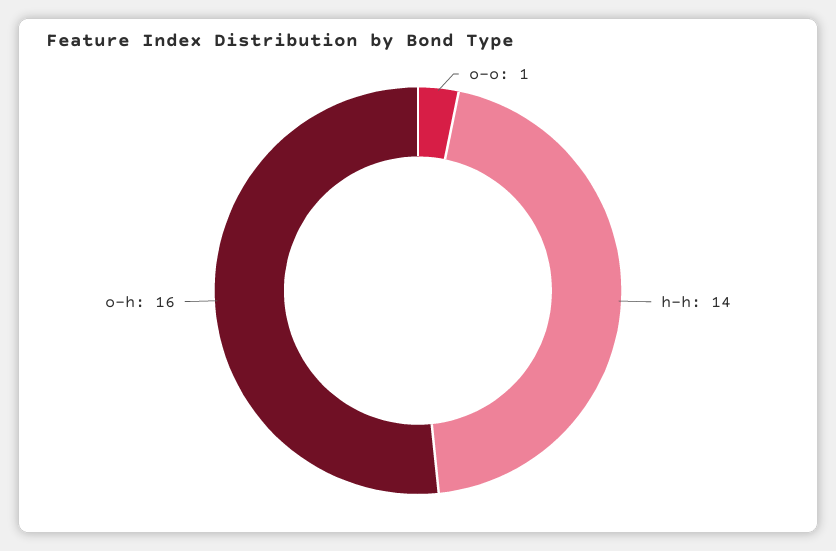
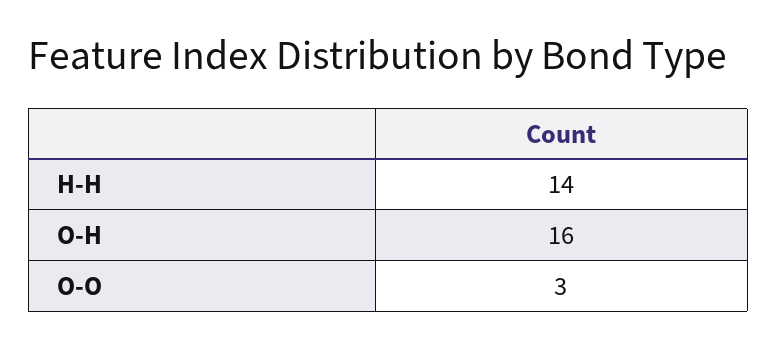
  {
-   "o-o": 1,
+   "o-o": 3,
    "h-h": 14,
    "o-h": 16
  }

